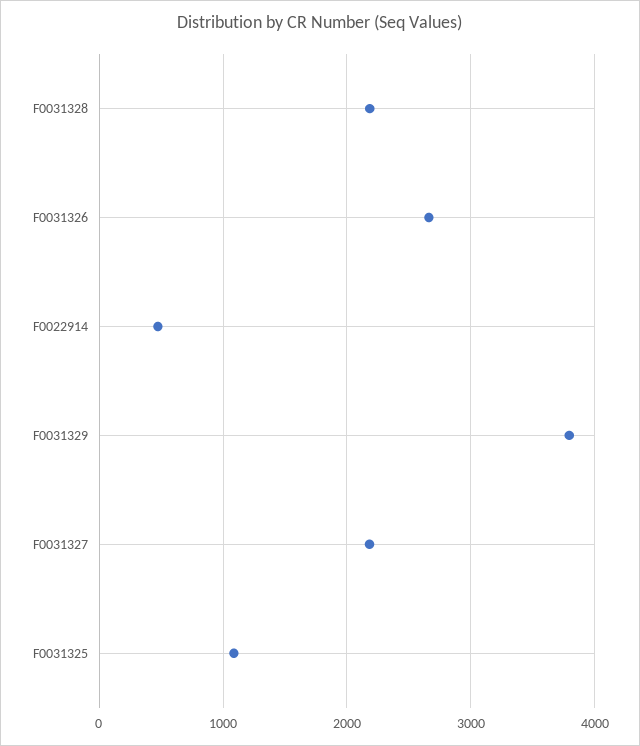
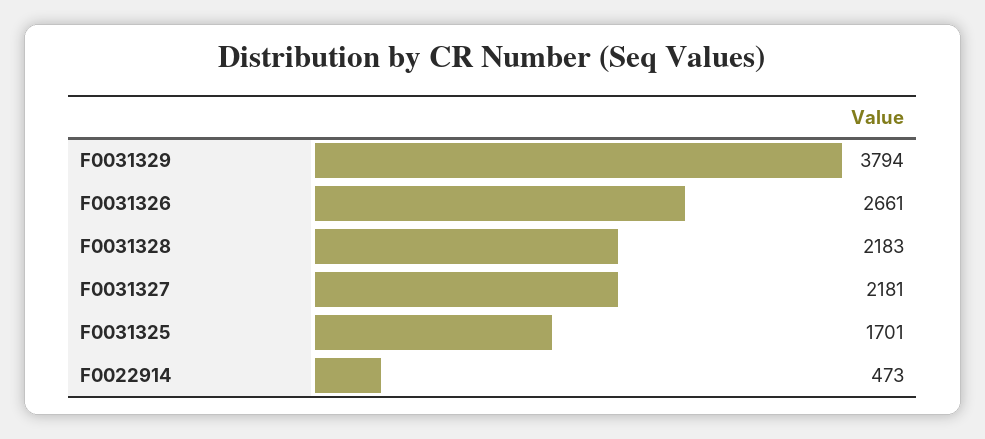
  {
    "F0031328": 2183,
    "F0031326": 2661,
    "F0022914": 473,
    "F0031329": 3794,
    "F0031327": 2181,
-   "F0031325": 1100
+   "F0031325": 1701
  }

